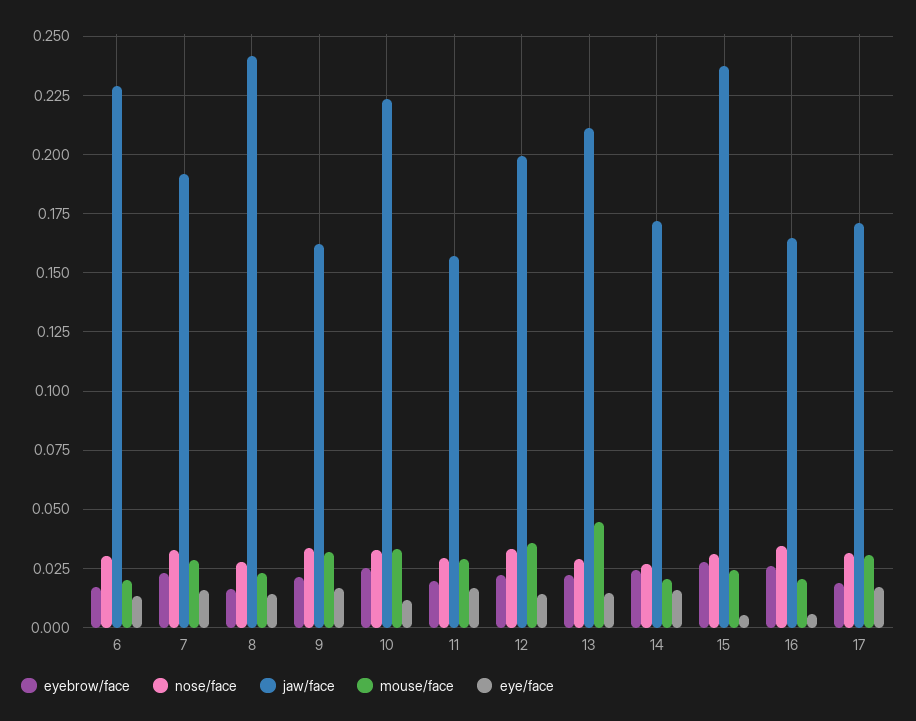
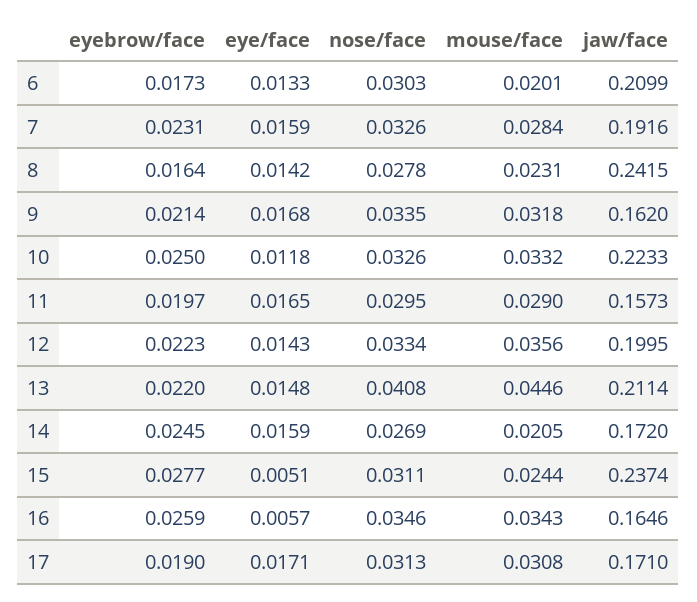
  {
    "eyebrow/face": {
      "6": 0.0173,
      "7": 0.0231,
      "8": 0.0164,
      "9": 0.0214,
      "10": 0.025,
      "11": 0.0197,
      "12": 0.0223,
      "13": 0.022,
      "14": 0.0245,
      "15": 0.0277,
      "16": 0.0259,
      "17": 0.019
    },
    "nose/face": {
      "6": 0.0303,
      "7": 0.0326,
      "8": 0.0278,
      "9": 0.0335,
      "10": 0.0326,
      "11": 0.0295,
      "12": 0.0334,
-     "13": 0.03,
+     "13": 0.0408,
      "14": 0.0269,
      "15": 0.0311,
      "16": 0.0346,
      "17": 0.0313
    },
    "jaw/face": {
-     "6": 0.23,
+     "6": 0.2099,
      "7": 0.1916,
      "8": 0.2415,
      "9": 0.162,
      "10": 0.2233,
      "11": 0.1573,
      "12": 0.1995,
      "13": 0.2114,
      "14": 0.172,
      "15": 0.2374,
      "16": 0.1646,
      "17": 0.171
    },
    "mouse/face": {
      "6": 0.0201,
      "7": 0.0284,
      "8": 0.0231,
      "9": 0.0318,
      "10": 0.0332,
      "11": 0.029,
      "12": 0.0356,
      "13": 0.0446,
      "14": 0.0205,
      "15": 0.0244,
-     "16": 0.02,
+     "16": 0.0343,
      "17": 0.0308
    },
    "eye/face": {
      "6": 0.0133,
      "7": 0.0159,
      "8": 0.0142,
      "9": 0.0168,
      "10": 0.0118,
      "11": 0.0165,
      "12": 0.0143,
      "13": 0.0148,
      "14": 0.0159,
      "15": 0.0051,
      "16": 0.0057,
      "17": 0.0171
    }
  }

